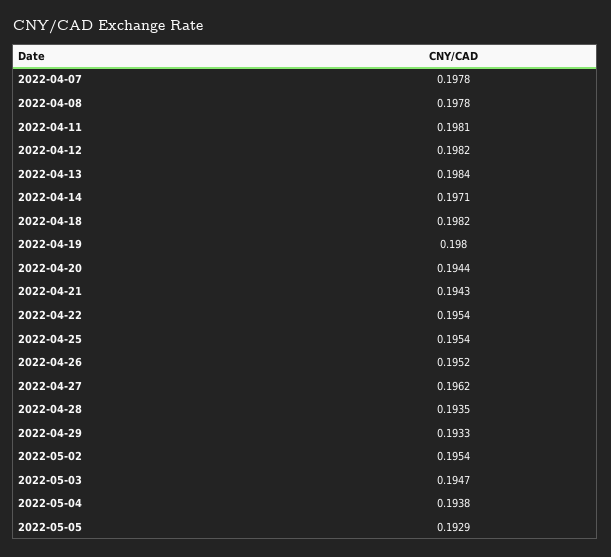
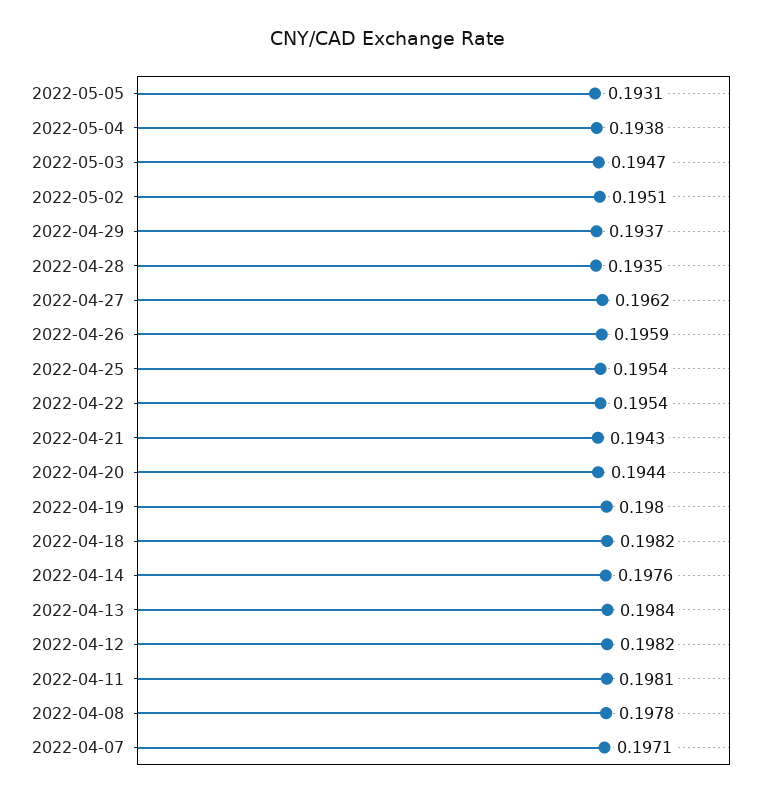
  {
-   "2022-04-07": 0.1978,
+   "2022-04-07": 0.1971,
    "2022-04-08": 0.1978,
    "2022-04-11": 0.1981,
    "2022-04-12": 0.1982,
    "2022-04-13": 0.1984,
-   "2022-04-14": 0.1971,
+   "2022-04-14": 0.1976,
    "2022-04-18": 0.1982,
    "2022-04-19": 0.198,
    "2022-04-20": 0.1944,
    "2022-04-21": 0.1943,
    "2022-04-22": 0.1954,
    "2022-04-25": 0.1954,
-   "2022-04-26": 0.1952,
+   "2022-04-26": 0.1959,
    "2022-04-27": 0.1962,
    "2022-04-28": 0.1935,
-   "2022-04-29": 0.1933,
+   "2022-04-29": 0.1937,
-   "2022-05-02": 0.1954,
+   "2022-05-02": 0.1951,
    "2022-05-03": 0.1947,
    "2022-05-04": 0.1938,
-   "2022-05-05": 0.1929
+   "2022-05-05": 0.1931
  }

